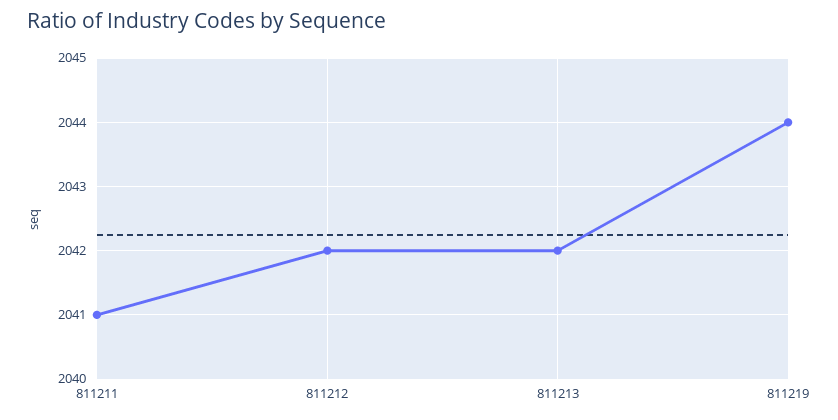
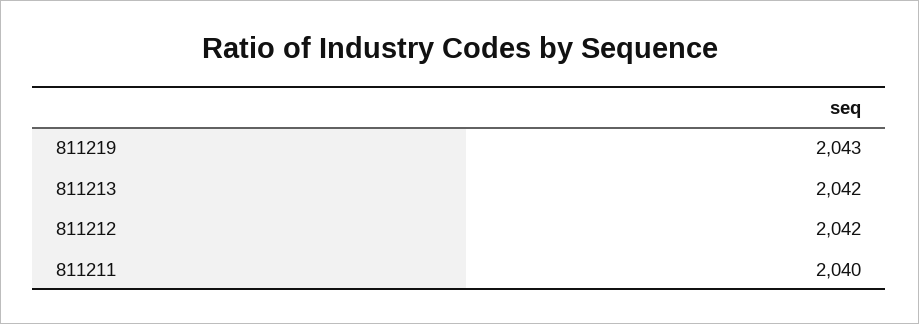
  {
-   "811211": 2041,
+   "811211": 2040,
    "811212": 2042,
    "811213": 2042,
-   "811219": 2044
+   "811219": 2043
  }

